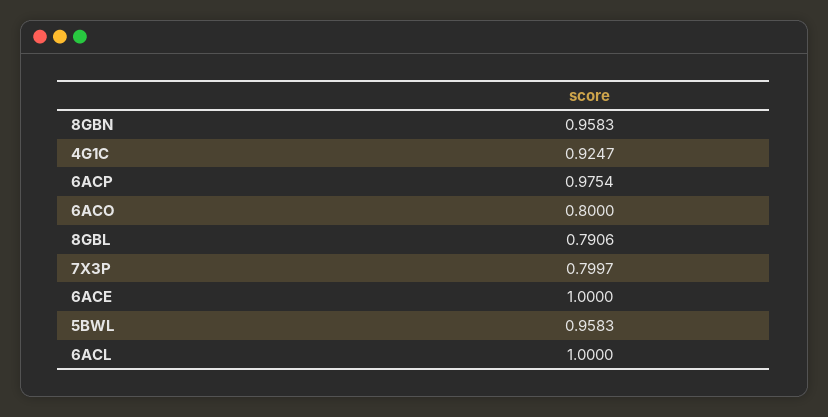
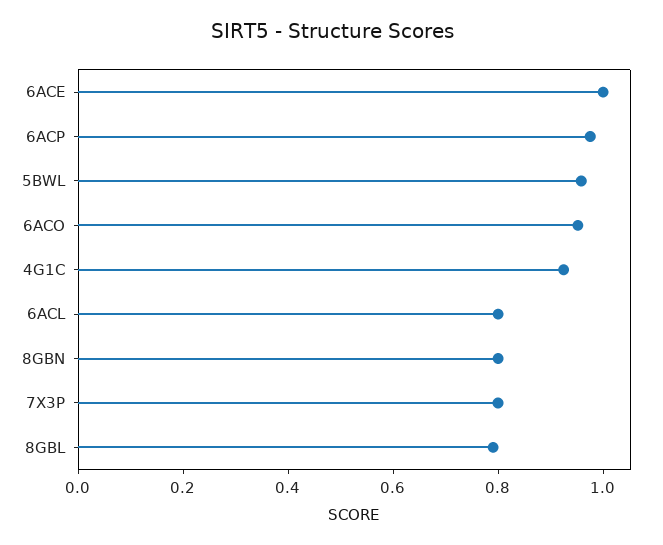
  {
-   "8GBN": 0.9583,
+   "8GBN": 0.8,
    "4G1C": 0.9247,
    "6ACP": 0.9754,
-   "6ACO": 0.8,
+   "6ACO": 0.95,
    "8GBL": 0.7906,
    "7X3P": 0.7997,
    "6ACE": 1,
    "5BWL": 0.9583,
-   "6ACL": 1
+   "6ACL": 0.8
  }

